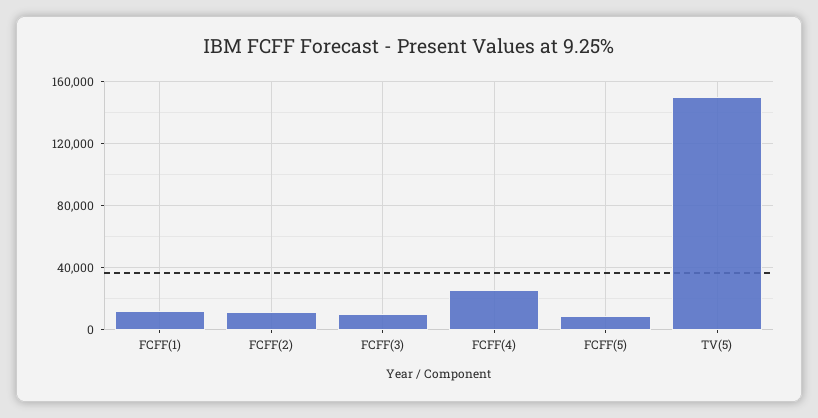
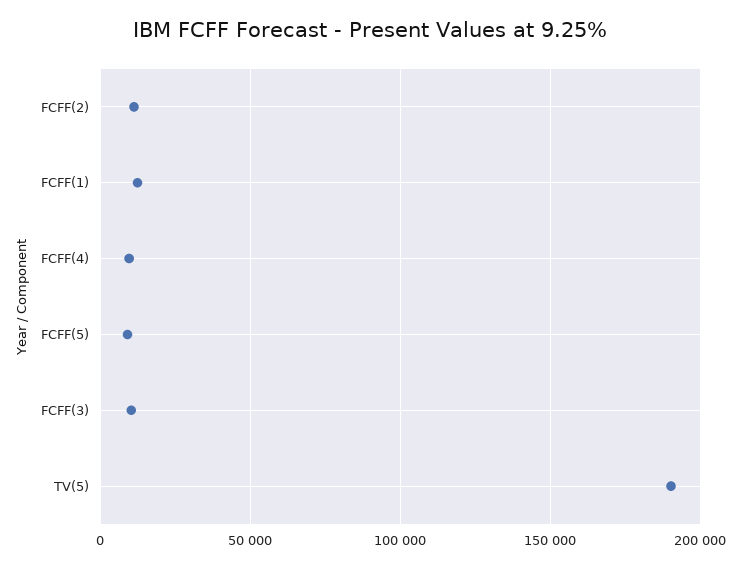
  {
    "FCFF(1)": 10000,
    "FCFF(2)": 10000,
    "FCFF(3)": 10000,
-   "FCFF(4)": 25000,
+   "FCFF(4)": 10000,
    "FCFF(5)": 10000,
-   "TV(5)": 150000
+   "TV(5)": 190000
  }

